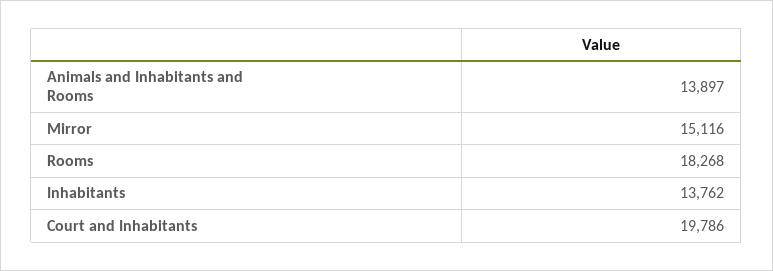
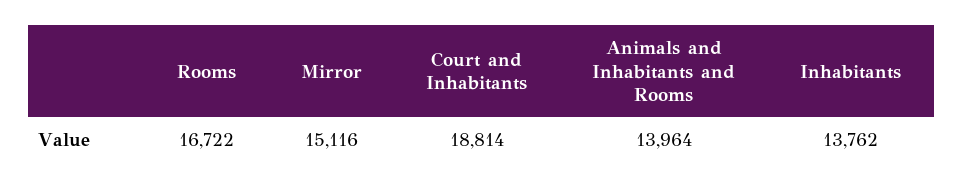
  {
-   "Animals and Inhabitants and Rooms": 13897,
+   "Animals and Inhabitants and Rooms": 13964,
    "Mirror": 15116,
-   "Rooms": 18268,
+   "Rooms": 16722,
    "Inhabitants": 13762,
-   "Court and Inhabitants": 19786
+   "Court and Inhabitants": 18814
  }

